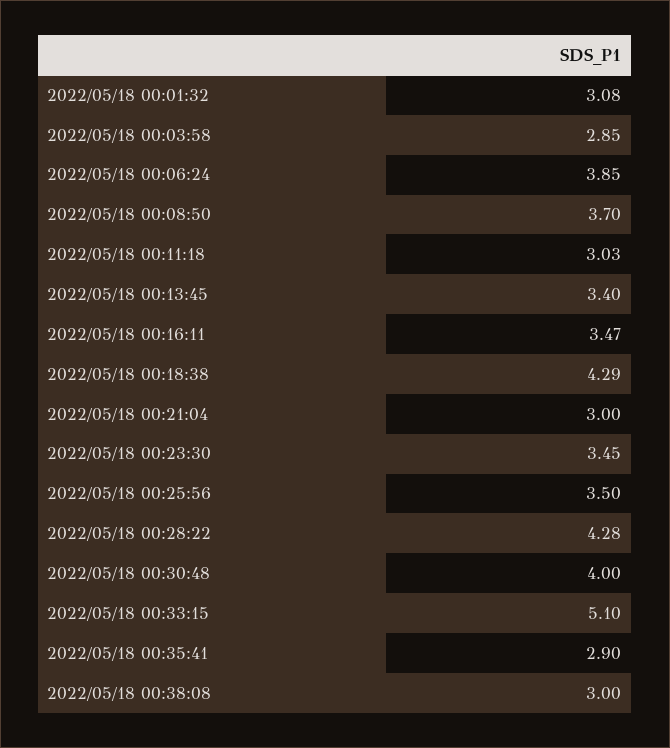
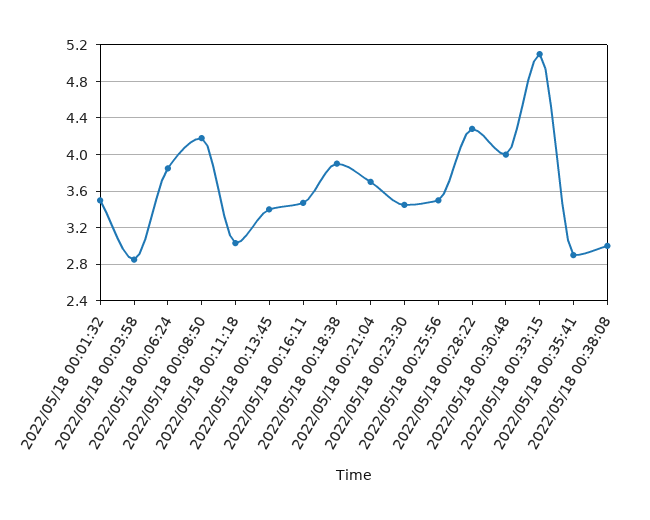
  {
-   "2022/05/18 00:01:32": 3.08,
+   "2022/05/18 00:01:32": 3.5,
    "2022/05/18 00:03:58": 2.85,
    "2022/05/18 00:06:24": 3.85,
-   "2022/05/18 00:08:50": 3.7,
+   "2022/05/18 00:08:50": 4.2,
    "2022/05/18 00:11:18": 3.03,
    "2022/05/18 00:13:45": 3.4,
    "2022/05/18 00:16:11": 3.47,
-   "2022/05/18 00:18:38": 4.29,
+   "2022/05/18 00:18:38": 3.9,
-   "2022/05/18 00:21:04": 3,
+   "2022/05/18 00:21:04": 3.7,
    "2022/05/18 00:23:30": 3.45,
    "2022/05/18 00:25:56": 3.5,
    "2022/05/18 00:28:22": 4.28,
    "2022/05/18 00:30:48": 4,
    "2022/05/18 00:33:15": 5.1,
    "2022/05/18 00:35:41": 2.9,
    "2022/05/18 00:38:08": 3
  }

